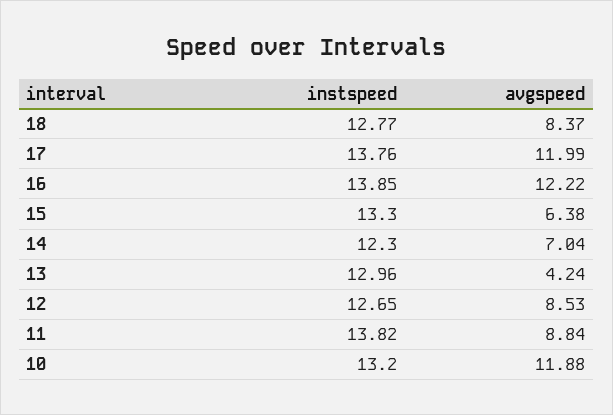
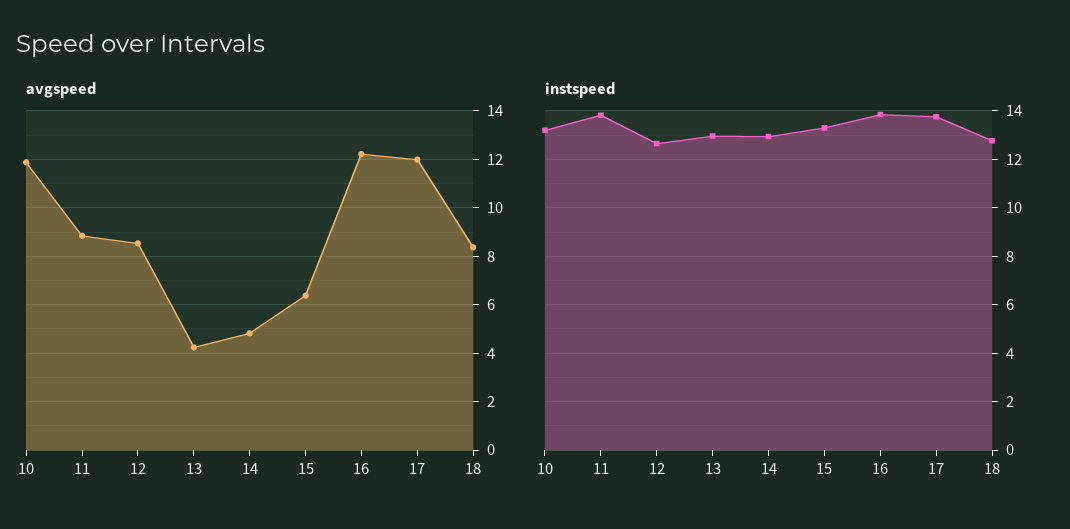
  {
    "instspeed": {
      "18": 12.77,
      "17": 13.76,
      "16": 13.85,
      "15": 13.3,
-     "14": 12.3,
+     "14": 13,
      "13": 12.96,
      "12": 12.65,
      "11": 13.82,
      "10": 13.2
    },
    "avgspeed": {
      "18": 8.37,
      "17": 11.99,
      "16": 12.22,
      "15": 6.38,
-     "14": 7.04,
+     "14": 4.75,
      "13": 4.24,
      "12": 8.53,
      "11": 8.84,
      "10": 11.88
    }
  }

